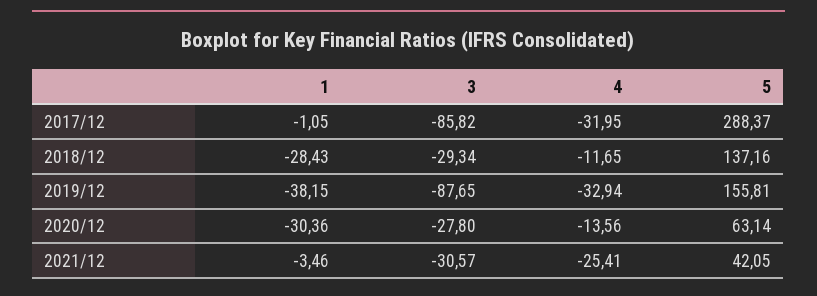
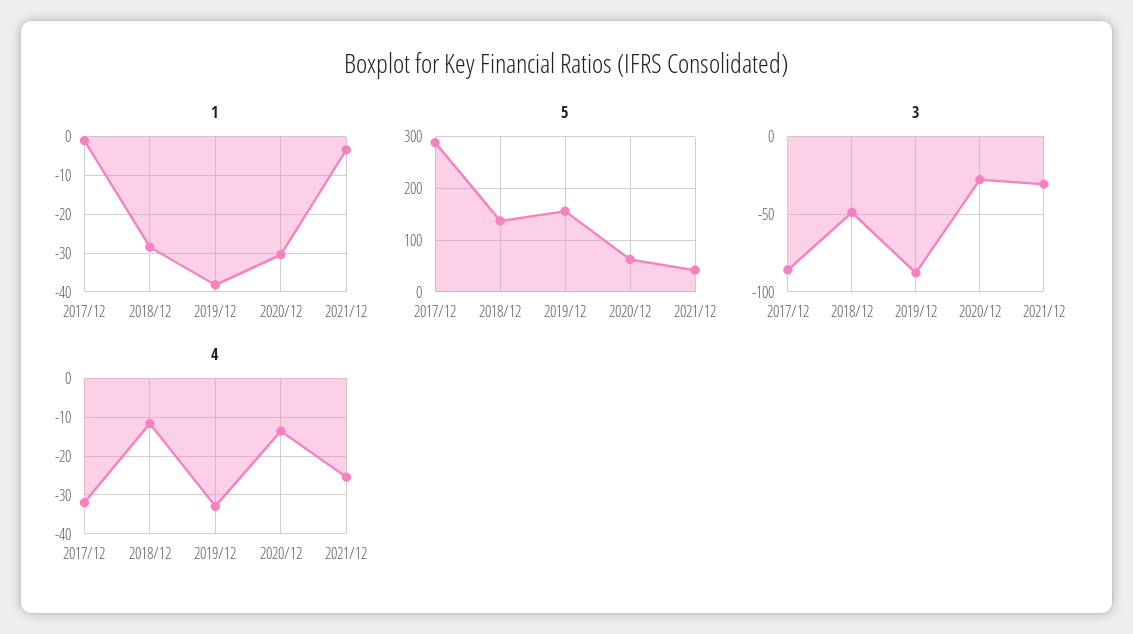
  {
    "1": {
      "2017/12": -1.05,
      "2018/12": -28.43,
      "2019/12": -38.15,
      "2020/12": -30.36,
      "2021/12": -3.46
    },
    "3": {
      "2017/12": -85.82,
-     "2018/12": -29.34,
+     "2018/12": -50,
      "2019/12": -87.65,
      "2020/12": -27.8,
      "2021/12": -30.57
    },
    "4": {
      "2017/12": -31.95,
      "2018/12": -11.65,
      "2019/12": -32.94,
      "2020/12": -13.56,
      "2021/12": -25.41
    },
    "5": {
      "2017/12": 288.37,
      "2018/12": 137.16,
      "2019/12": 155.81,
      "2020/12": 63.14,
      "2021/12": 42.05
    }
  }

